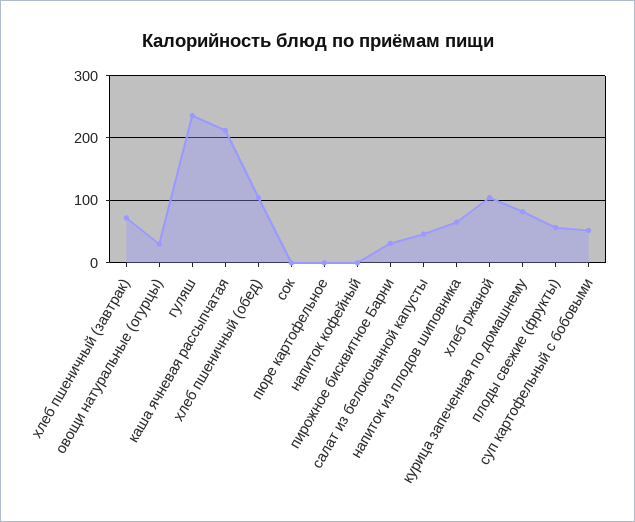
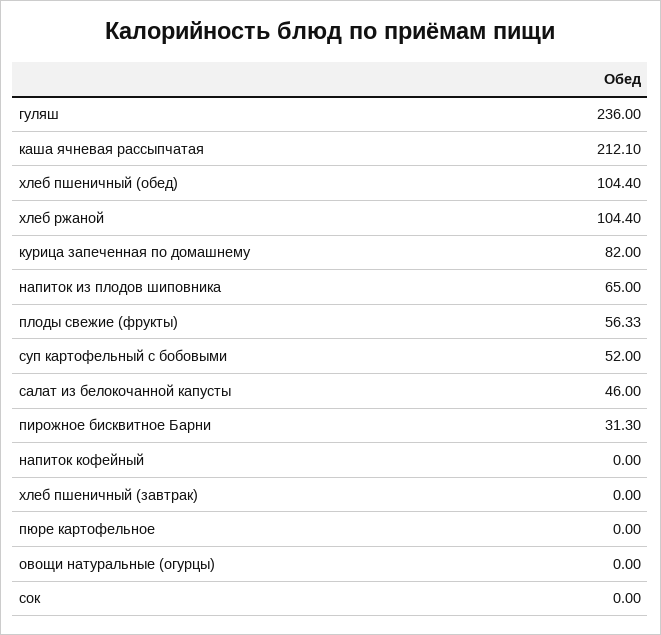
  {
-   "хлеб пшеничный (завтрак)": 70,
+   "хлеб пшеничный (завтрак)": 0,
-   "овощи натуральные (огурцы)": 30,
+   "овощи натуральные (огурцы)": 0,
    "гуляш": 236,
    "каша ячневая рассыпчатая": 212.1,
    "хлеб пшеничный (обед)": 104.4,
    "сок": 0,
    "пюре картофельное": 0,
    "напиток кофейный": 0,
    "пирожное бисквитное Барни": 31.3,
    "салат из белокочанной капусты": 46,
    "напиток из плодов шиповника": 65,
    "хлеб ржаной": 104.4,
    "курица запеченная по домашнему": 82,
    "плоды свежие (фрукты)": 56.33,
    "суп картофельный с бобовыми": 52
  }

